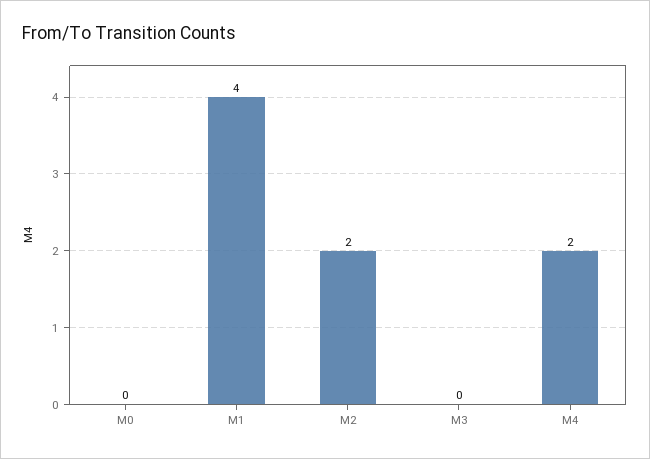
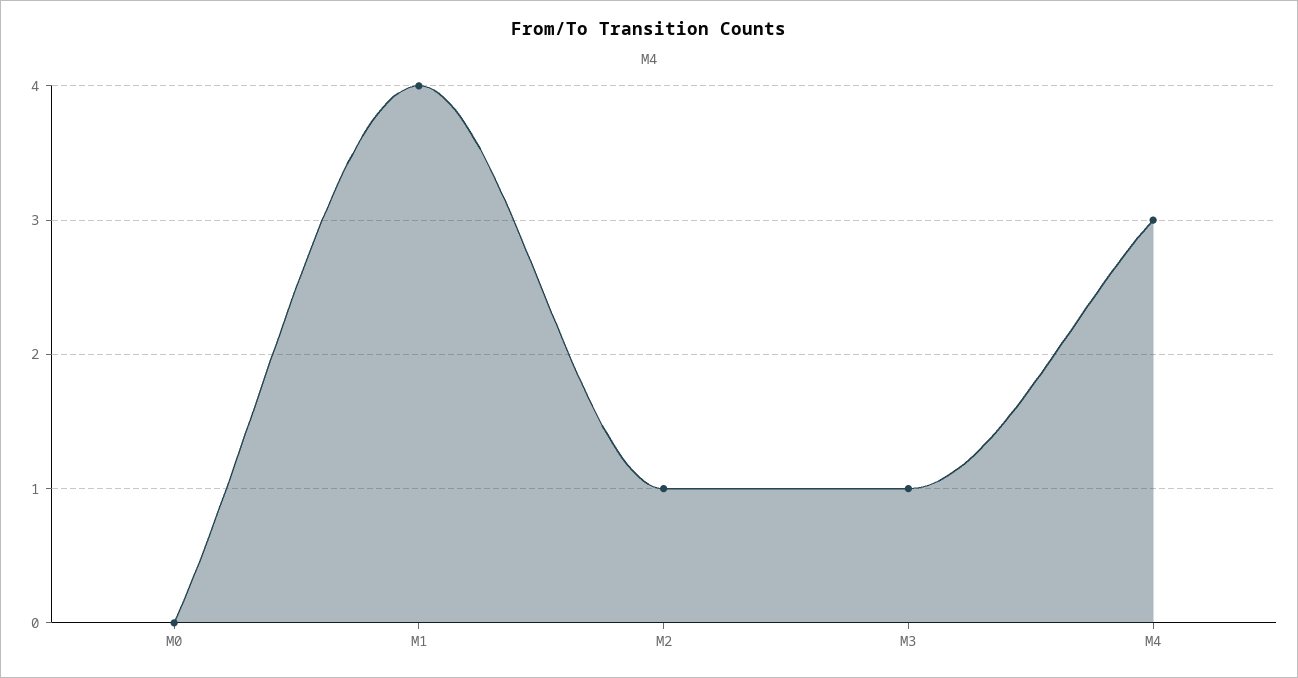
  {
    "M0": 0,
    "M1": 4,
-   "M2": 2,
+   "M2": 1,
-   "M3": 0,
+   "M3": 1,
-   "M4": 2
+   "M4": 3
  }

